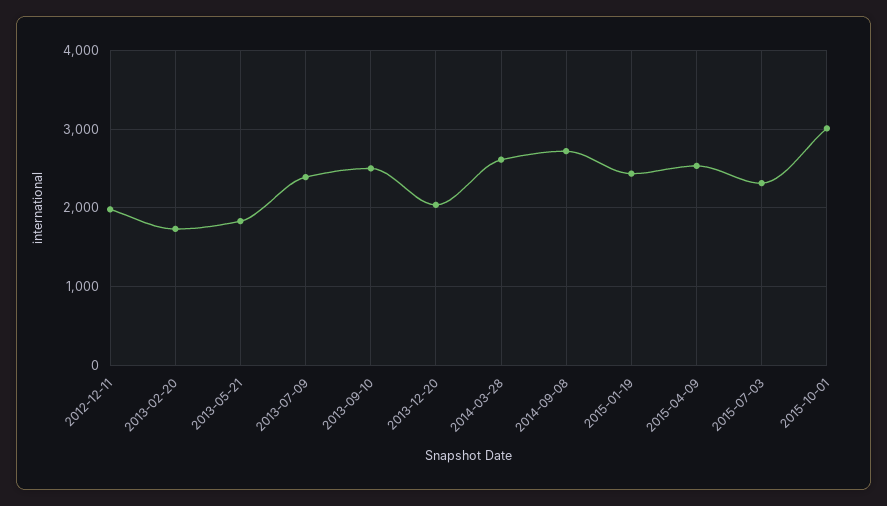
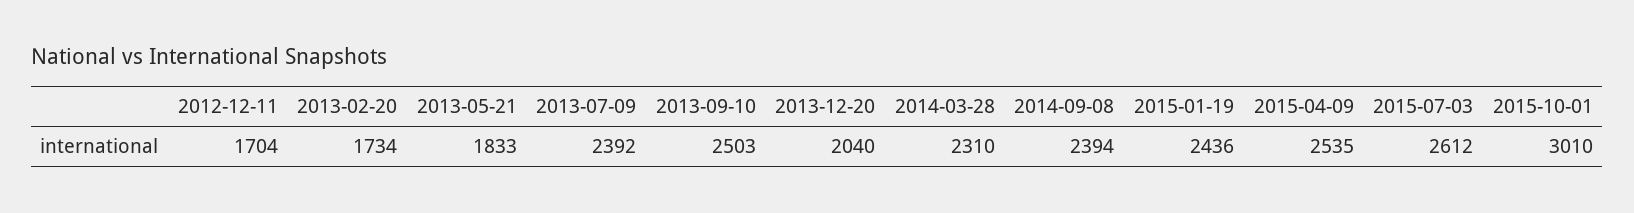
  {
-   "2012-12-11": 2000,
+   "2012-12-11": 1704,
    "2013-02-20": 1734,
    "2013-05-21": 1833,
    "2013-07-09": 2392,
    "2013-09-10": 2503,
    "2013-12-20": 2040,
-   "2014-03-28": 2600,
+   "2014-03-28": 2310,
-   "2014-09-08": 2700,
+   "2014-09-08": 2394,
    "2015-01-19": 2436,
    "2015-04-09": 2535,
-   "2015-07-03": 2300,
+   "2015-07-03": 2612,
    "2015-10-01": 3010
  }

